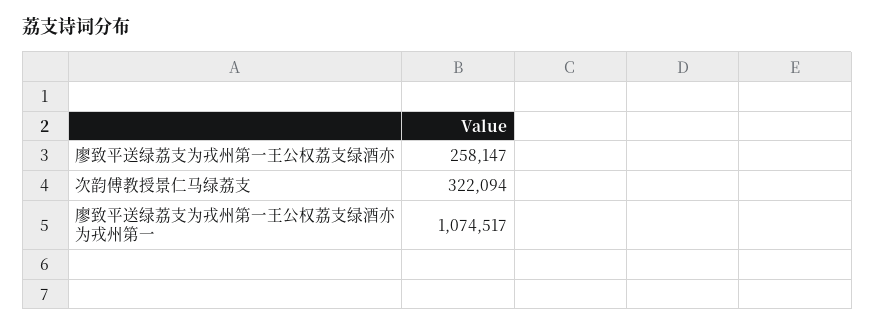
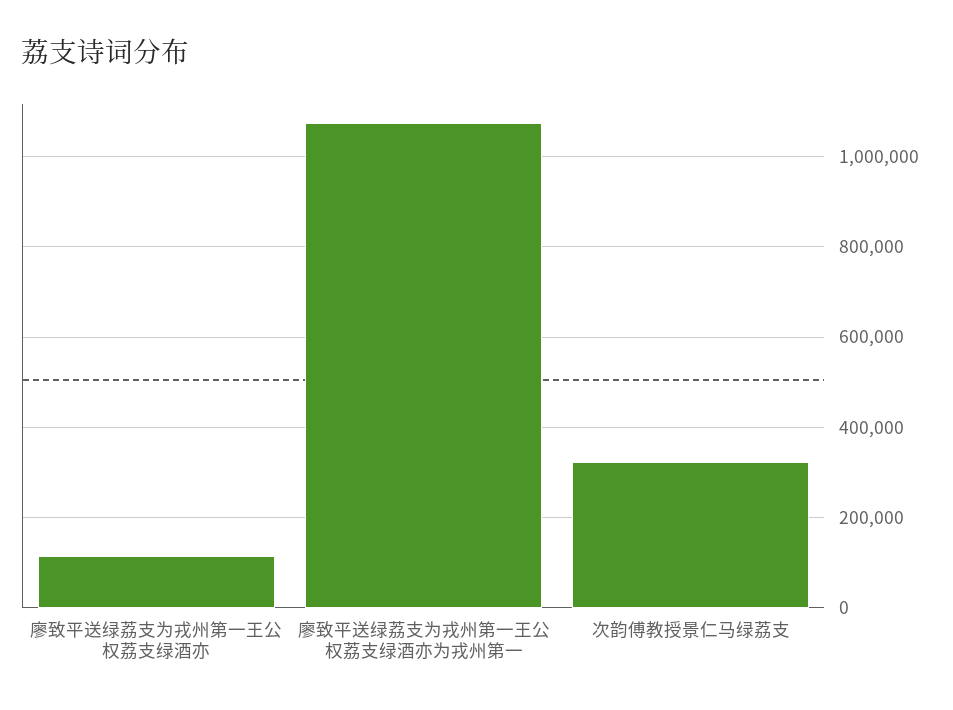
  {
-   "廖致平送绿荔支为戎州第一王公权荔支绿酒亦": 258147,
+   "廖致平送绿荔支为戎州第一王公权荔支绿酒亦": 120000,
    "次韵傅教授景仁马绿荔支": 322094,
    "廖致平送绿荔支为戎州第一王公权荔支绿酒亦为戎州第一": 1074517
  }

